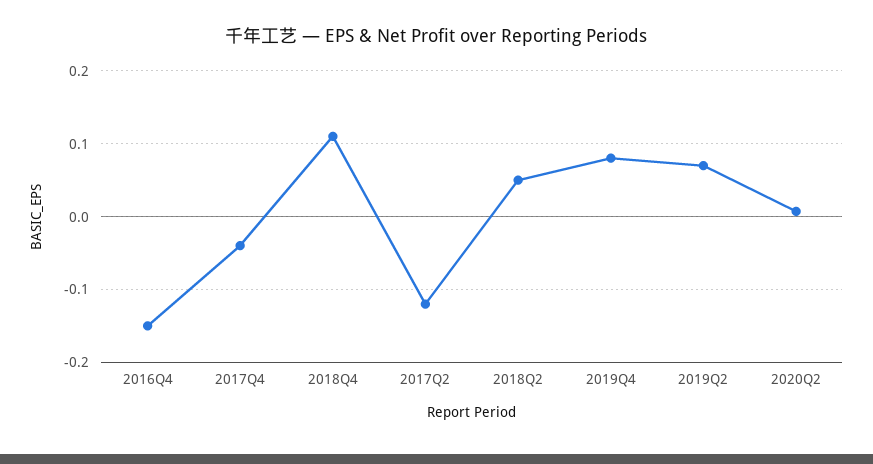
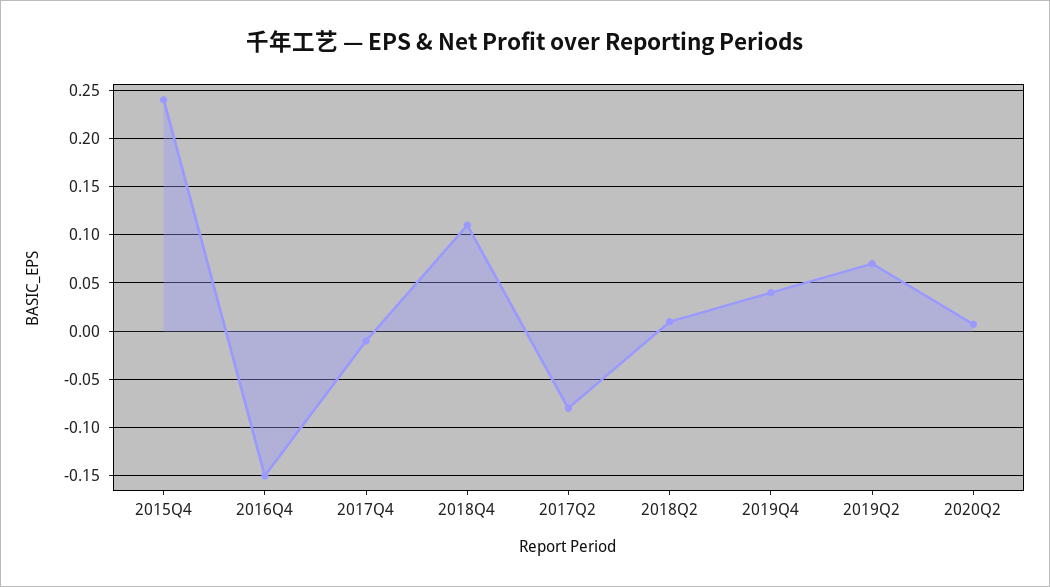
  {
    "2016Q4": -0.15,
-   "2017Q4": -0.04,
+   "2017Q4": -0.01,
    "2018Q4": 0.11,
-   "2017Q2": -0.12,
+   "2017Q2": -0.08,
-   "2018Q2": 0.05,
+   "2018Q2": 0.01,
-   "2019Q4": 0.08,
+   "2019Q4": 0.04,
    "2019Q2": 0.07,
-   "2020Q2": 0.01
+   "2020Q2": 0.01,
+   "2015Q4": 0.24
  }

